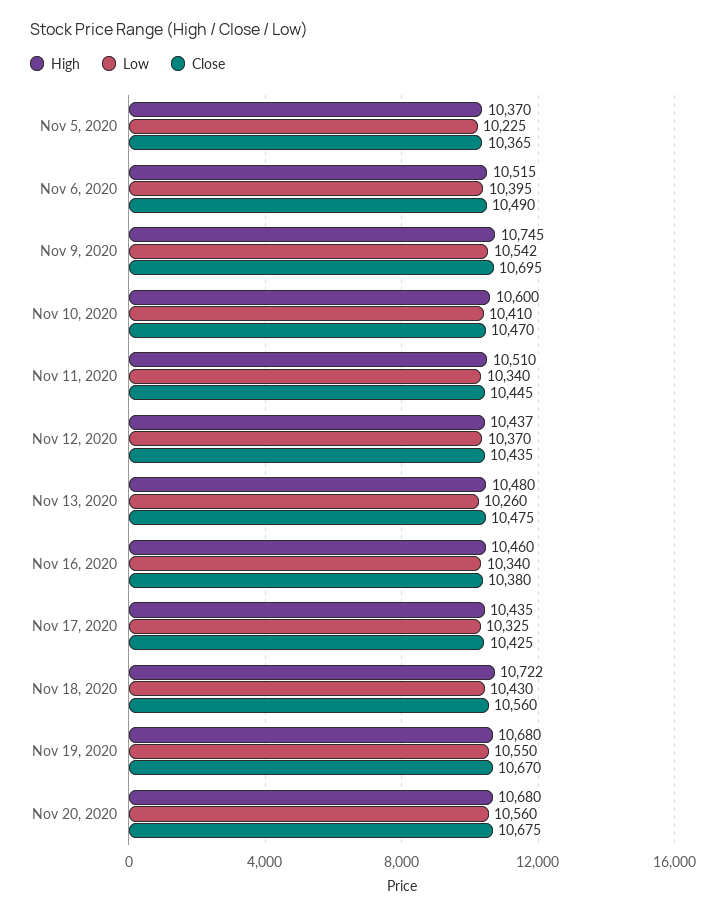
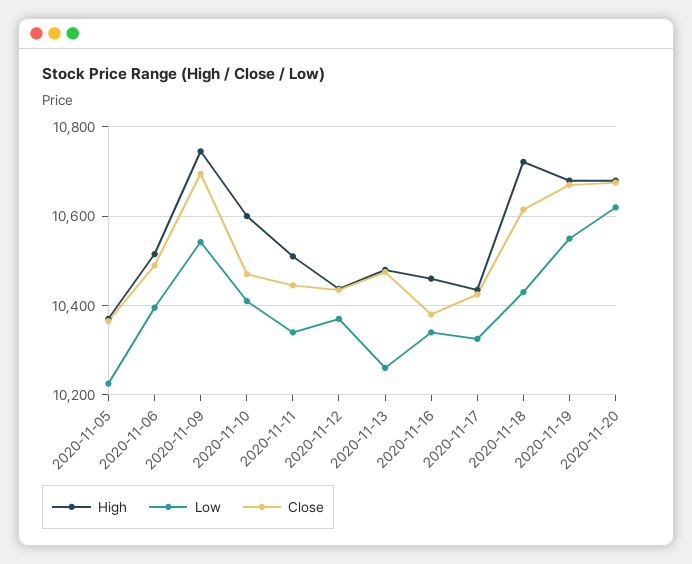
  {
    "High": {
      "Nov 5, 2020": 10370,
      "Nov 6, 2020": 10515,
      "Nov 9, 2020": 10745,
      "Nov 10, 2020": 10600,
      "Nov 11, 2020": 10510,
      "Nov 12, 2020": 10437,
      "Nov 13, 2020": 10480,
      "Nov 16, 2020": 10460,
      "Nov 17, 2020": 10435,
      "Nov 18, 2020": 10722,
      "Nov 19, 2020": 10680,
      "Nov 20, 2020": 10680
    },
    "Low": {
      "Nov 5, 2020": 10225,
      "Nov 6, 2020": 10395,
      "Nov 9, 2020": 10542,
      "Nov 10, 2020": 10410,
      "Nov 11, 2020": 10340,
      "Nov 12, 2020": 10370,
      "Nov 13, 2020": 10260,
      "Nov 16, 2020": 10340,
      "Nov 17, 2020": 10325,
      "Nov 18, 2020": 10430,
      "Nov 19, 2020": 10550,
-     "Nov 20, 2020": 10560
+     "Nov 20, 2020": 10620
    },
    "Close": {
      "Nov 5, 2020": 10365,
      "Nov 6, 2020": 10490,
      "Nov 9, 2020": 10695,
      "Nov 10, 2020": 10470,
      "Nov 11, 2020": 10445,
      "Nov 12, 2020": 10435,
      "Nov 13, 2020": 10475,
      "Nov 16, 2020": 10380,
      "Nov 17, 2020": 10425,
-     "Nov 18, 2020": 10560,
+     "Nov 18, 2020": 10620,
      "Nov 19, 2020": 10670,
      "Nov 20, 2020": 10675
    }
  }

